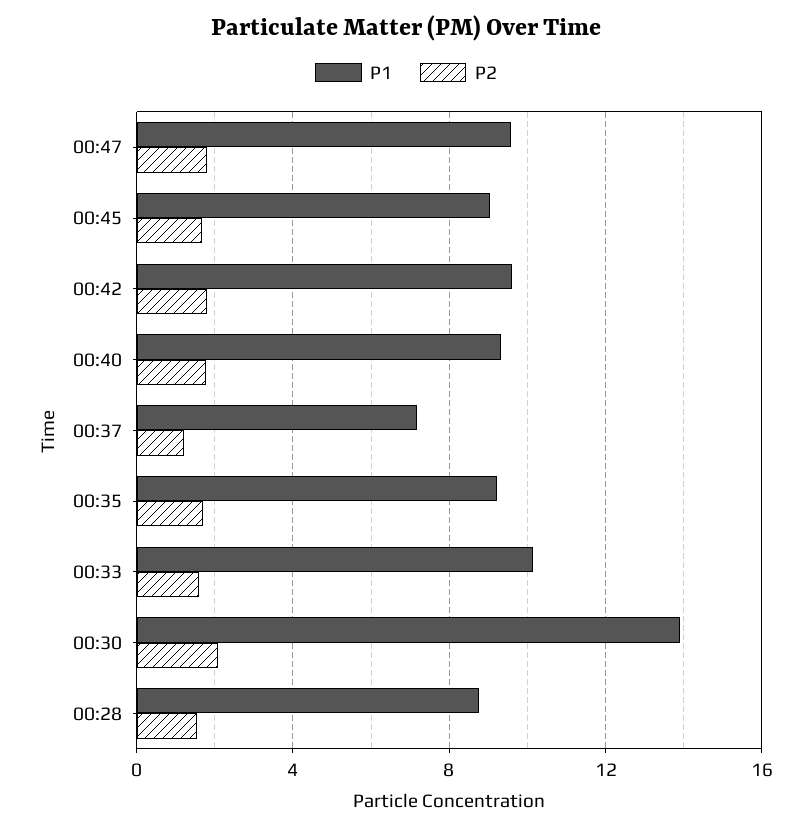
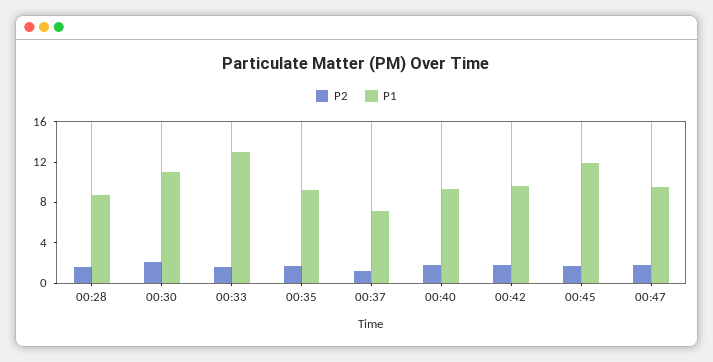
  {
    "P1": {
      "00:47": 9.5,
-     "00:45": 9,
+     "00:45": 12,
      "00:42": 9.5,
      "00:40": 9.5,
      "00:37": 7,
      "00:35": 9,
-     "00:33": 10,
+     "00:33": 13,
-     "00:30": 14,
+     "00:30": 11,
      "00:28": 9
    },
    "P2": {
      "00:47": 2,
      "00:45": 1.5,
      "00:42": 2,
      "00:40": 2,
      "00:37": 1,
      "00:35": 1.5,
      "00:33": 1.5,
      "00:30": 2,
      "00:28": 1.5
    }
  }

